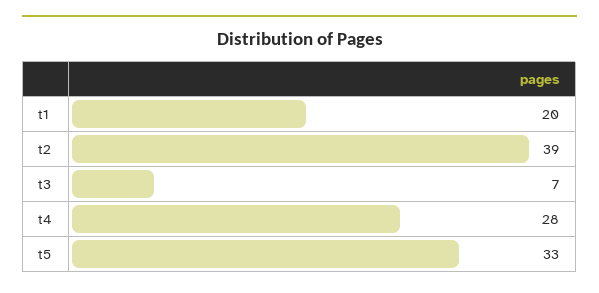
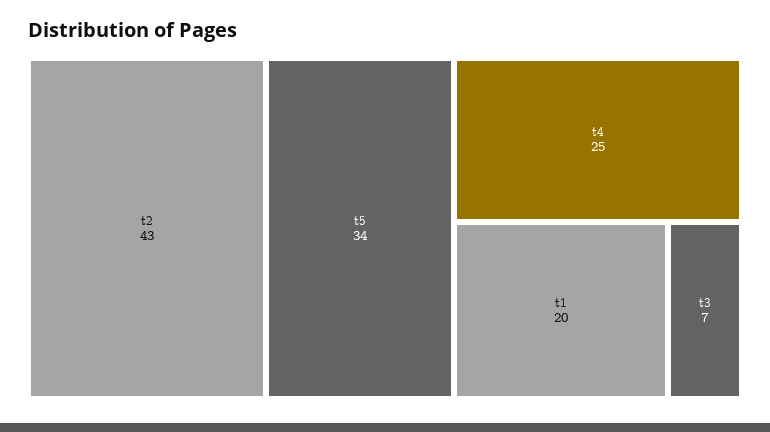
  {
    "t1": 20,
-   "t2": 39,
+   "t2": 43,
    "t3": 7,
-   "t4": 28,
+   "t4": 25,
-   "t5": 33
+   "t5": 34
  }

